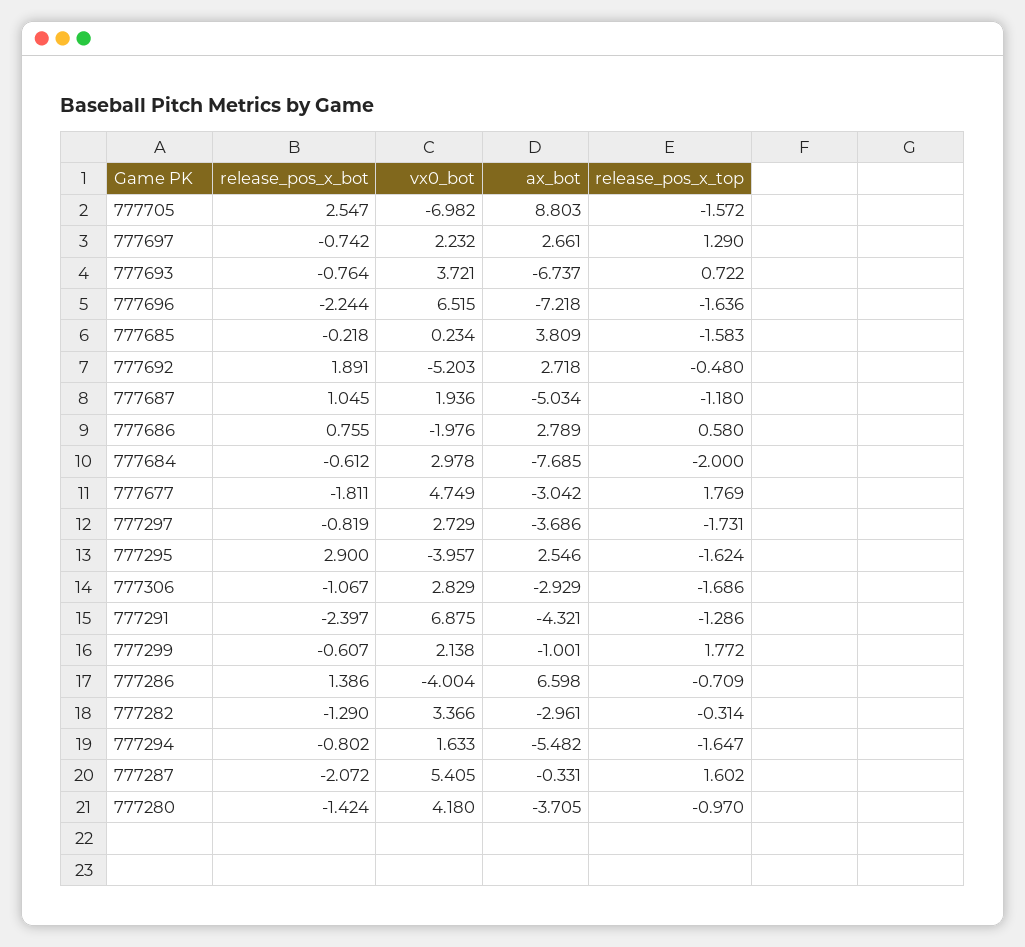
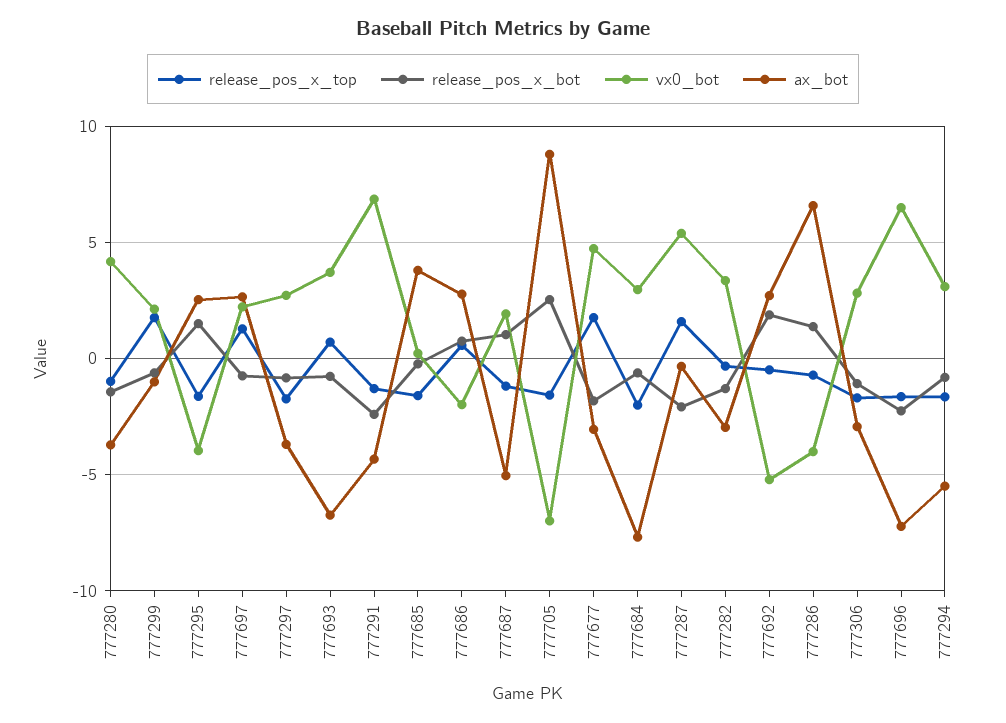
  {
    "release_pos_x_bot": {
      "777705": 2.547,
      "777697": -0.742,
      "777693": -0.764,
      "777696": -2.244,
      "777685": -0.218,
      "777692": 1.891,
      "777687": 1.045,
      "777686": 0.755,
      "777684": -0.612,
      "777677": -1.811,
      "777297": -0.819,
-     "777295": 2.9,
+     "777295": 1.5,
      "777306": -1.067,
      "777291": -2.397,
      "777299": -0.607,
      "777286": 1.386,
      "777282": -1.29,
      "777294": -0.802,
      "777287": -2.072,
      "777280": -1.424
    },
    "vx0_bot": {
      "777705": -6.982,
      "777697": 2.232,
      "777693": 3.721,
      "777696": 6.515,
      "777685": 0.234,
      "777692": -5.203,
      "777687": 1.936,
      "777686": -1.976,
      "777684": 2.978,
      "777677": 4.749,
      "777297": 2.729,
      "777295": -3.957,
      "777306": 2.829,
      "777291": 6.875,
      "777299": 2.138,
      "777286": -4.004,
      "777282": 3.366,
-     "777294": 1.633,
+     "777294": 3,
      "777287": 5.405,
      "777280": 4.18
    },
    "ax_bot": {
      "777705": 8.803,
      "777697": 2.661,
      "777693": -6.737,
      "777696": -7.218,
      "777685": 3.809,
      "777692": 2.718,
      "777687": -5.034,
      "777686": 2.789,
      "777684": -7.685,
      "777677": -3.042,
      "777297": -3.686,
      "777295": 2.546,
      "777306": -2.929,
      "777291": -4.321,
      "777299": -1.001,
      "777286": 6.598,
      "777282": -2.961,
      "777294": -5.482,
      "777287": -0.331,
      "777280": -3.705
    },
    "release_pos_x_top": {
      "777705": -1.572,
      "777697": 1.29,
      "777693": 0.722,
      "777696": -1.636,
      "777685": -1.583,
      "777692": -0.48,
      "777687": -1.18,
      "777686": 0.58,
      "777684": -2,
      "777677": 1.769,
      "777297": -1.731,
      "777295": -1.624,
      "777306": -1.686,
      "777291": -1.286,
      "777299": 1.772,
      "777286": -0.709,
      "777282": -0.314,
      "777294": -1.647,
      "777287": 1.602,
      "777280": -0.97
    }
  }

